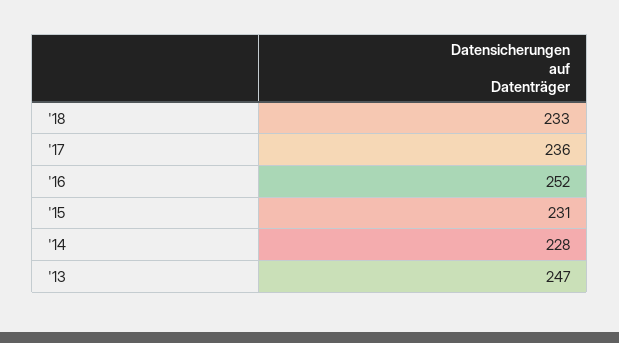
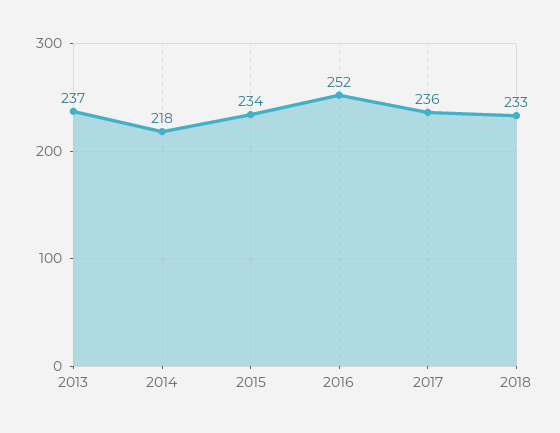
  {
    "'18": 233,
    "'17": 236,
    "'16": 252,
-   "'15": 231,
+   "'15": 234,
-   "'14": 228,
+   "'14": 218,
-   "'13": 247
+   "'13": 237
  }

